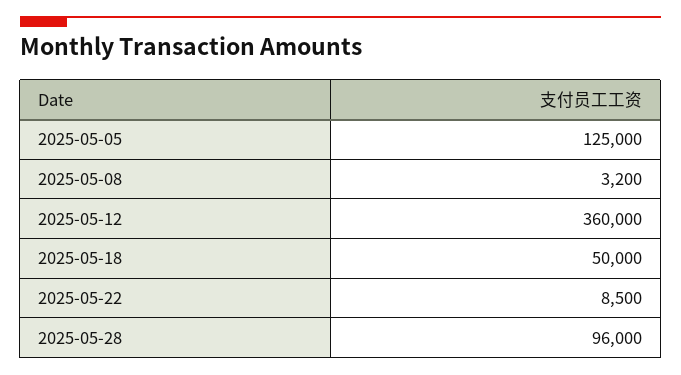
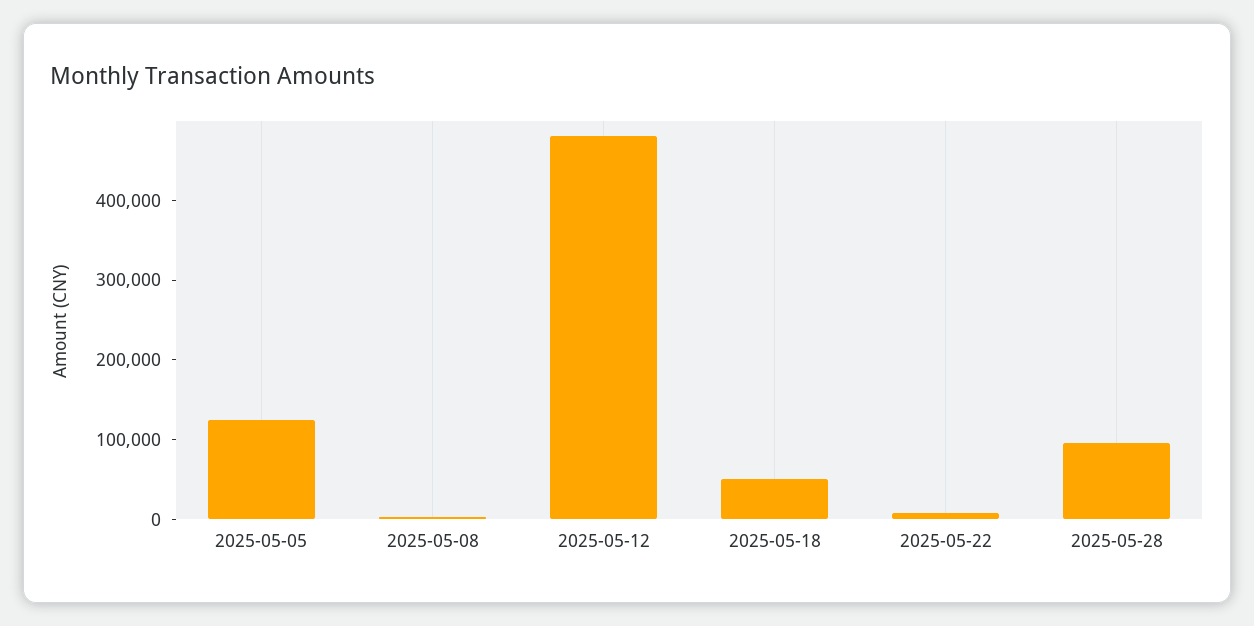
  {
    "2025-05-05": 125000,
    "2025-05-08": 3200,
-   "2025-05-12": 360000,
+   "2025-05-12": 480000,
    "2025-05-18": 50000,
    "2025-05-22": 8500,
    "2025-05-28": 96000
  }

